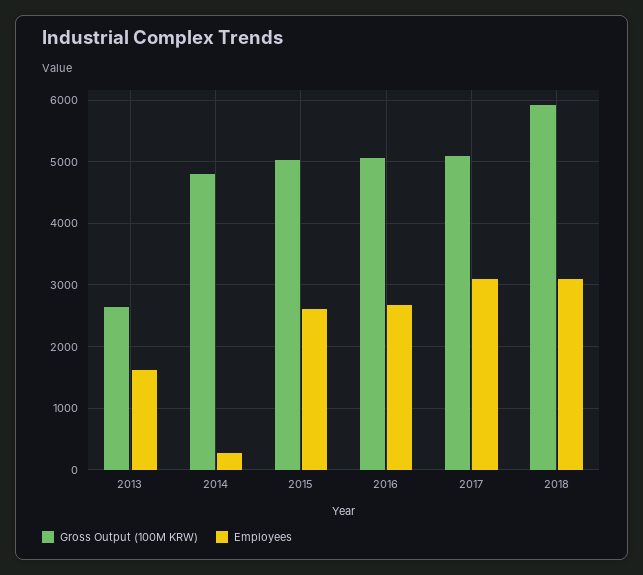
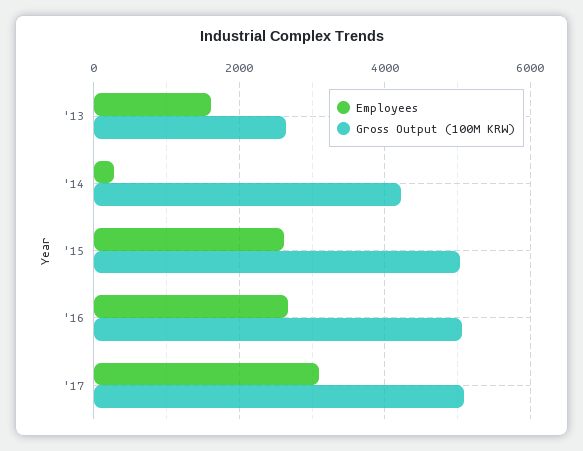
  {
    "Gross Output (100M KRW)": {
      "2013": 2600,
-     "2014": 4800,
+     "2014": 4200,
      "2015": 5000,
      "2016": 5100,
-     "2017": 5100,
+     "2017": 5100
-     "2018": 5900
    },
    "Employees": {
      "2013": 1600,
      "2014": 300,
      "2015": 2600,
      "2016": 2700,
-     "2017": 3100,
+     "2017": 3100
-     "2018": 3100
    }
  }

